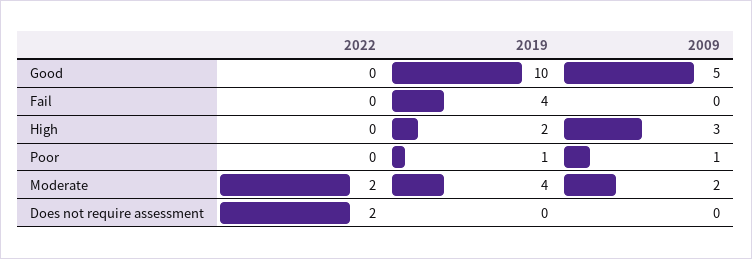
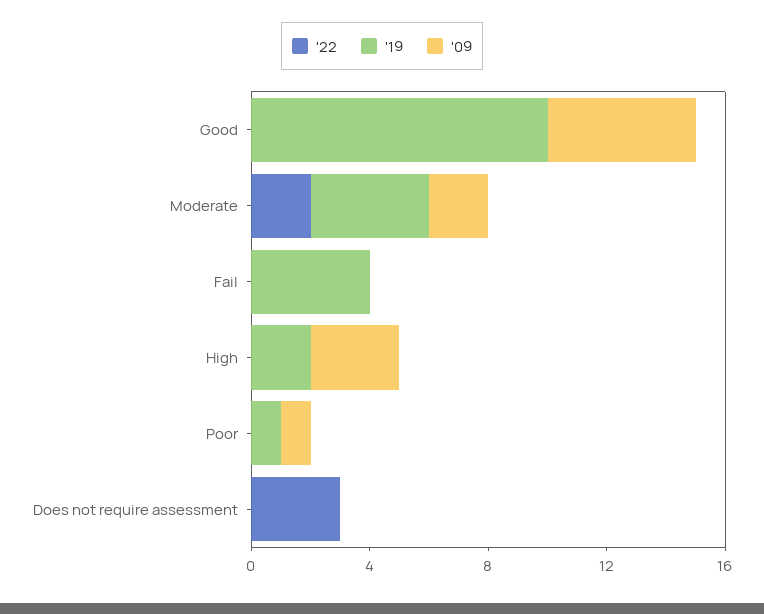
  {
    "2022": {
      "Good": 0,
      "Fail": 0,
      "High": 0,
      "Poor": 0,
      "Moderate": 2,
-     "Does not require assessment": 2
+     "Does not require assessment": 3
    },
    "2019": {
      "Good": 10,
      "Fail": 4,
      "High": 2,
      "Poor": 1,
      "Moderate": 4,
      "Does not require assessment": 0
    },
    "2009": {
      "Good": 5,
      "Fail": 0,
      "High": 3,
      "Poor": 1,
      "Moderate": 2,
      "Does not require assessment": 0
    }
  }

